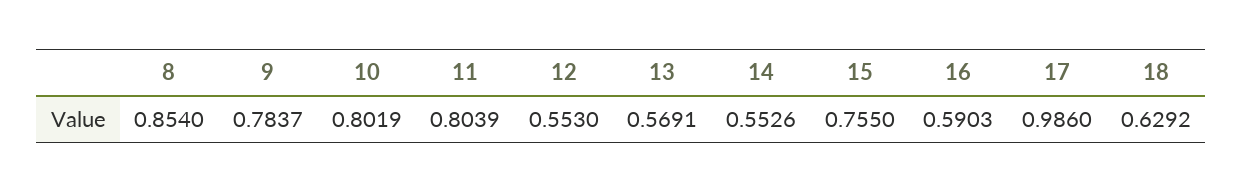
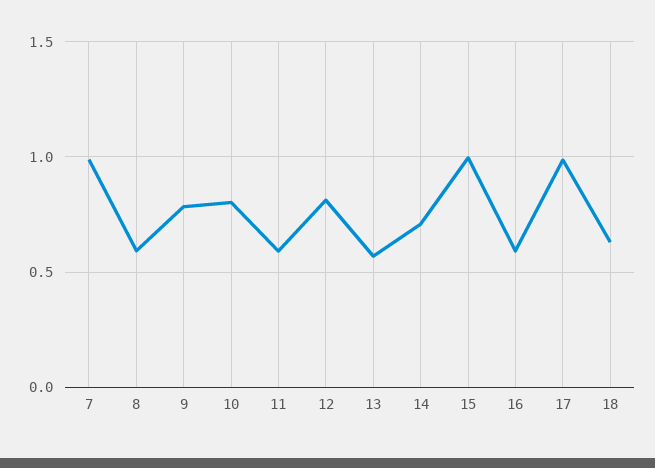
  {
-   "8": 0.854,
+   "8": 0.6,
    "9": 0.7837,
    "10": 0.8019,
-   "11": 0.8039,
+   "11": 0.6,
-   "12": 0.553,
+   "12": 0.8,
    "13": 0.5691,
-   "14": 0.5526,
+   "14": 0.7,
-   "15": 0.755,
+   "15": 1,
    "16": 0.5903,
    "17": 0.986,
-   "18": 0.6292
+   "18": 0.6292,
+   "7": 1
  }

